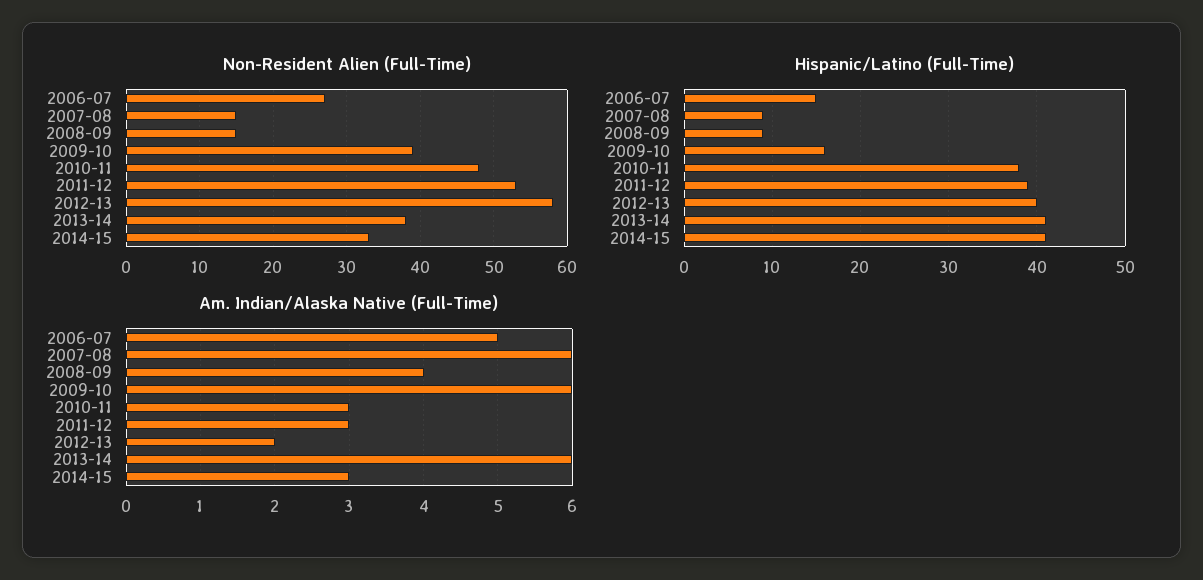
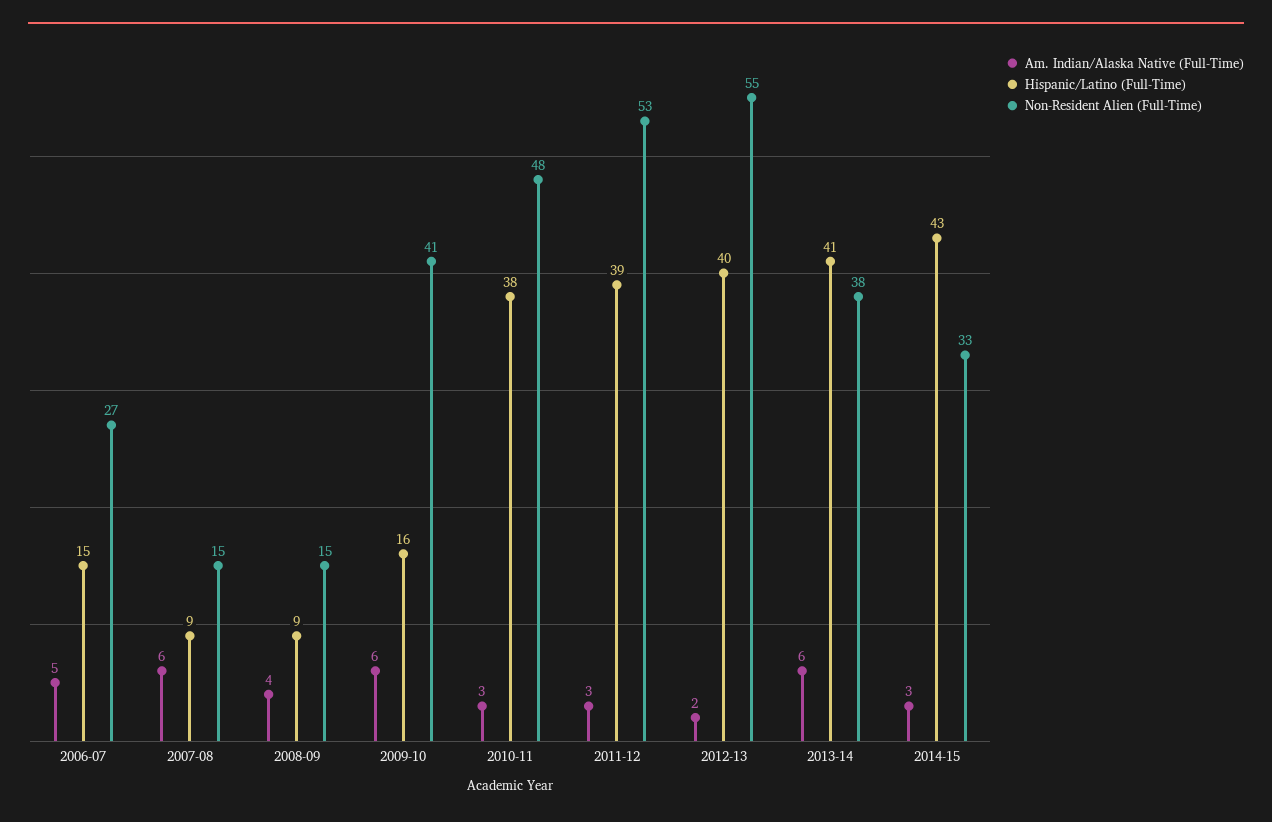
  {
    "Non-Resident Alien (Full-Time)": {
      "2006-07": 27,
      "2007-08": 15,
      "2008-09": 15,
-     "2009-10": 39,
+     "2009-10": 41,
      "2010-11": 48,
      "2011-12": 53,
-     "2012-13": 58,
+     "2012-13": 55,
      "2013-14": 38,
      "2014-15": 33
    },
    "Hispanic/Latino (Full-Time)": {
      "2006-07": 15,
      "2007-08": 9,
      "2008-09": 9,
      "2009-10": 16,
      "2010-11": 38,
      "2011-12": 39,
      "2012-13": 40,
      "2013-14": 41,
-     "2014-15": 41
+     "2014-15": 43
    },
    "Am. Indian/Alaska Native (Full-Time)": {
      "2006-07": 5,
      "2007-08": 6,
      "2008-09": 4,
      "2009-10": 6,
      "2010-11": 3,
      "2011-12": 3,
      "2012-13": 2,
      "2013-14": 6,
      "2014-15": 3
    }
  }

